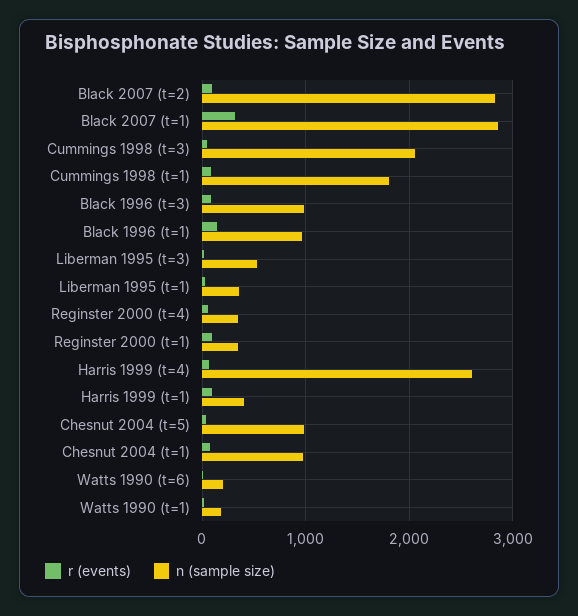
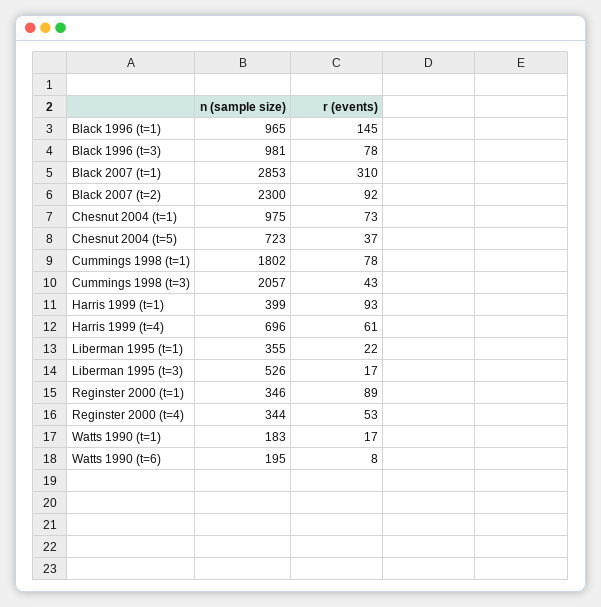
  {
    "r (events)": {
      "Black 2007 (t=2)": 92,
      "Black 2007 (t=1)": 310,
      "Cummings 1998 (t=3)": 43,
      "Cummings 1998 (t=1)": 78,
      "Black 1996 (t=3)": 78,
      "Black 1996 (t=1)": 145,
      "Liberman 1995 (t=3)": 17,
      "Liberman 1995 (t=1)": 22,
      "Reginster 2000 (t=4)": 53,
      "Reginster 2000 (t=1)": 89,
      "Harris 1999 (t=4)": 61,
      "Harris 1999 (t=1)": 93,
      "Chesnut 2004 (t=5)": 37,
      "Chesnut 2004 (t=1)": 73,
      "Watts 1990 (t=6)": 8,
      "Watts 1990 (t=1)": 17
    },
    "n (sample size)": {
-     "Black 2007 (t=2)": 2800,
+     "Black 2007 (t=2)": 2300,
      "Black 2007 (t=1)": 2853,
      "Cummings 1998 (t=3)": 2057,
      "Cummings 1998 (t=1)": 1802,
      "Black 1996 (t=3)": 981,
      "Black 1996 (t=1)": 965,
      "Liberman 1995 (t=3)": 526,
      "Liberman 1995 (t=1)": 355,
      "Reginster 2000 (t=4)": 344,
      "Reginster 2000 (t=1)": 346,
-     "Harris 1999 (t=4)": 2600,
+     "Harris 1999 (t=4)": 696,
      "Harris 1999 (t=1)": 399,
-     "Chesnut 2004 (t=5)": 1000,
+     "Chesnut 2004 (t=5)": 723,
      "Chesnut 2004 (t=1)": 975,
      "Watts 1990 (t=6)": 195,
      "Watts 1990 (t=1)": 183
    }
  }

